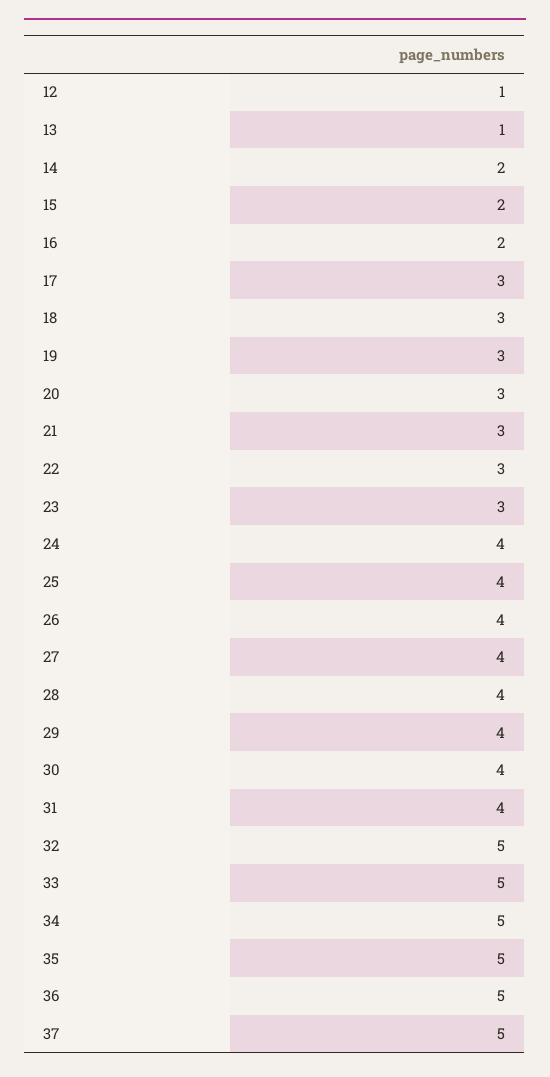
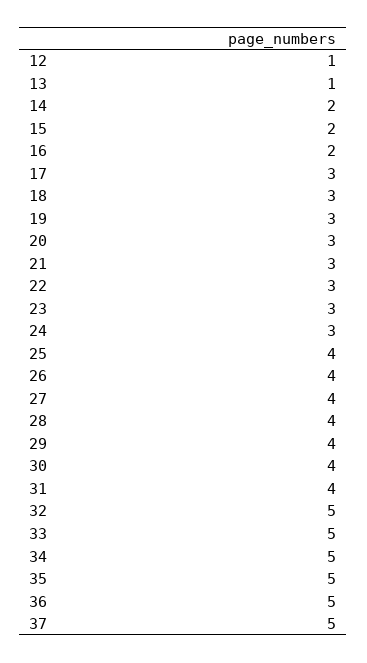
  {
    "12": 1,
    "13": 1,
    "14": 2,
    "15": 2,
    "16": 2,
    "17": 3,
    "18": 3,
    "19": 3,
    "20": 3,
    "21": 3,
    "22": 3,
    "23": 3,
-   "24": 4,
+   "24": 3,
    "25": 4,
    "26": 4,
    "27": 4,
    "28": 4,
    "29": 4,
    "30": 4,
    "31": 4,
    "32": 5,
    "33": 5,
    "34": 5,
    "35": 5,
    "36": 5,
    "37": 5
  }

